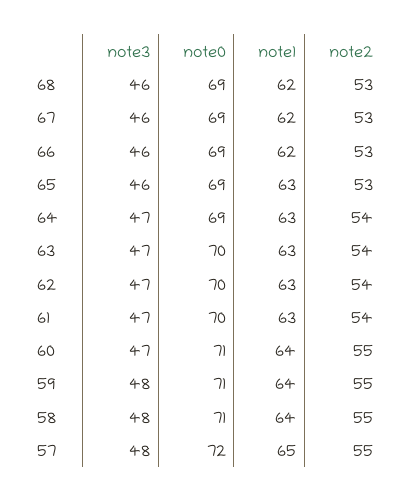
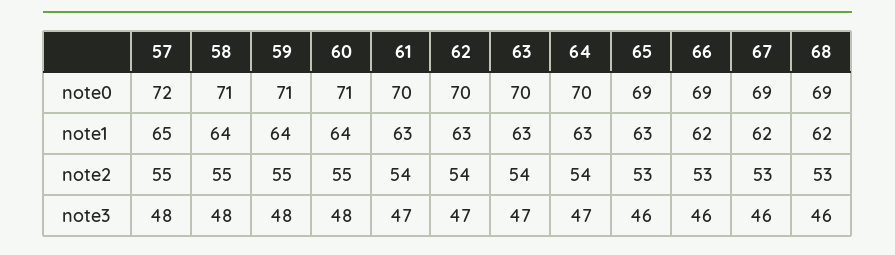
  {
    "note3": {
      "68": 46,
      "67": 46,
      "66": 46,
      "65": 46,
      "64": 47,
      "63": 47,
      "62": 47,
      "61": 47,
-     "60": 47,
+     "60": 48,
      "59": 48,
      "58": 48,
      "57": 48
    },
    "note0": {
      "68": 69,
      "67": 69,
      "66": 69,
      "65": 69,
-     "64": 69,
+     "64": 70,
      "63": 70,
      "62": 70,
      "61": 70,
      "60": 71,
      "59": 71,
      "58": 71,
      "57": 72
    },
    "note1": {
      "68": 62,
      "67": 62,
      "66": 62,
      "65": 63,
      "64": 63,
      "63": 63,
      "62": 63,
      "61": 63,
      "60": 64,
      "59": 64,
      "58": 64,
      "57": 65
    },
    "note2": {
      "68": 53,
      "67": 53,
      "66": 53,
      "65": 53,
      "64": 54,
      "63": 54,
      "62": 54,
      "61": 54,
      "60": 55,
      "59": 55,
      "58": 55,
      "57": 55
    }
  }

